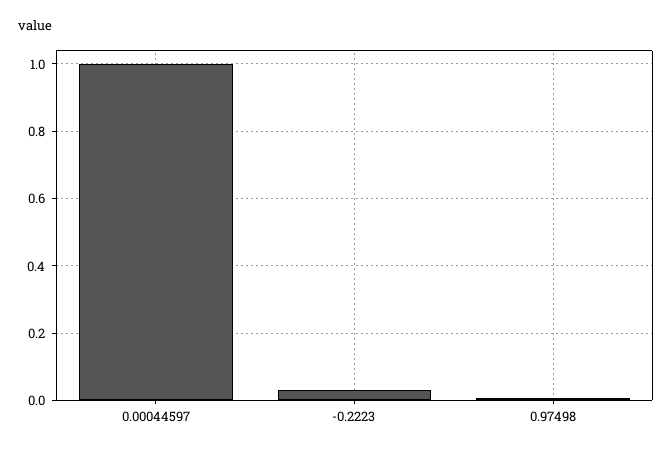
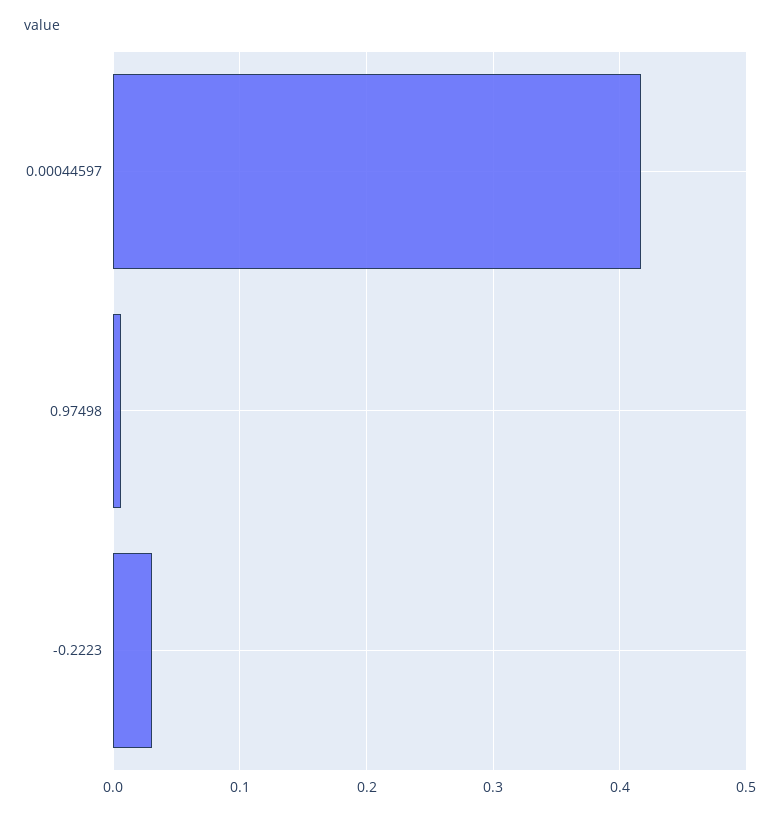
  {
-   "0.00044597": 1,
+   "0.00044597": 0.42,
    "-0.2223": 0.03,
    "0.97498": 0.01
  }

